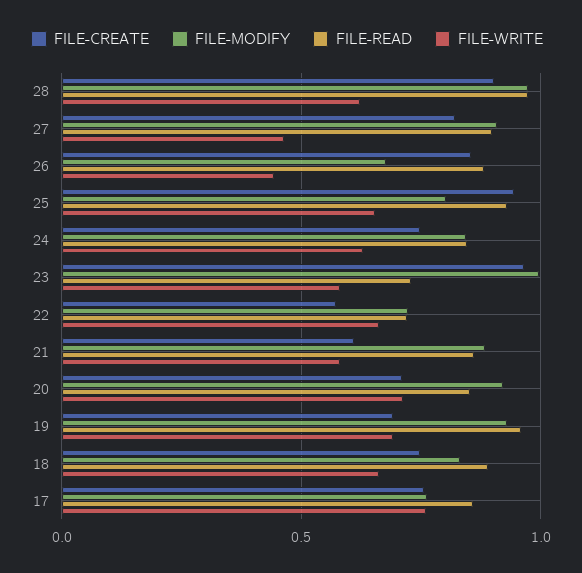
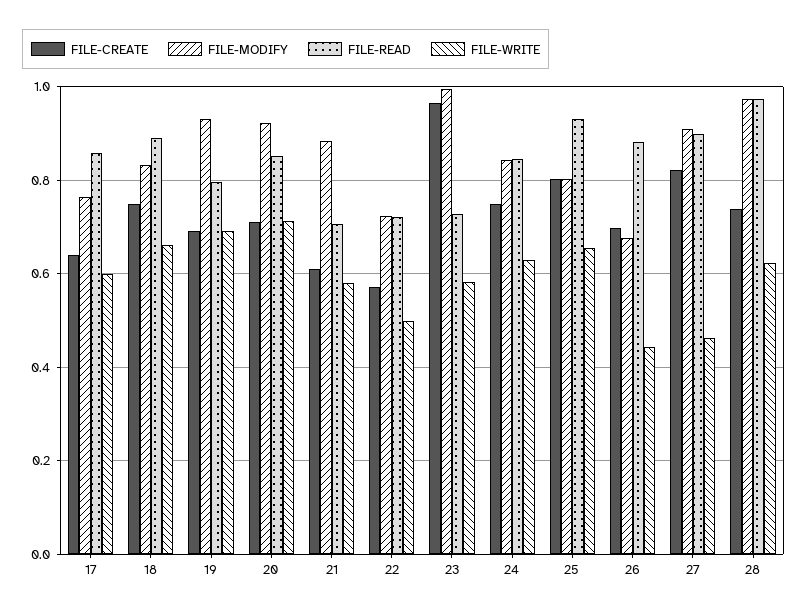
  {
    "FILE-CREATE": {
-     "28": 0.9,
+     "28": 0.74,
      "27": 0.82,
-     "26": 0.85,
+     "26": 0.7,
-     "25": 0.95,
+     "25": 0.8,
      "24": 0.74,
      "23": 0.96,
      "22": 0.58,
      "21": 0.62,
      "20": 0.72,
      "19": 0.7,
      "18": 0.74,
-     "17": 0.75
+     "17": 0.64
    },
    "FILE-MODIFY": {
      "28": 0.98,
      "27": 0.9,
      "26": 0.68,
      "25": 0.8,
      "24": 0.84,
      "23": 1,
      "22": 0.72,
      "21": 0.88,
      "20": 0.92,
      "19": 0.94,
      "18": 0.84,
      "17": 0.76
    },
    "FILE-READ": {
      "28": 0.98,
      "27": 0.9,
      "26": 0.88,
      "25": 0.94,
      "24": 0.84,
      "23": 0.72,
      "22": 0.72,
-     "21": 0.85,
+     "21": 0.7,
      "20": 0.86,
-     "19": 0.95,
+     "19": 0.8,
      "18": 0.9,
      "17": 0.86
    },
    "FILE-WRITE": {
      "28": 0.62,
      "27": 0.46,
      "26": 0.44,
      "25": 0.66,
      "24": 0.62,
      "23": 0.58,
-     "22": 0.65,
+     "22": 0.5,
      "21": 0.58,
      "20": 0.72,
      "19": 0.7,
      "18": 0.66,
-     "17": 0.75
+     "17": 0.6
    }
  }

